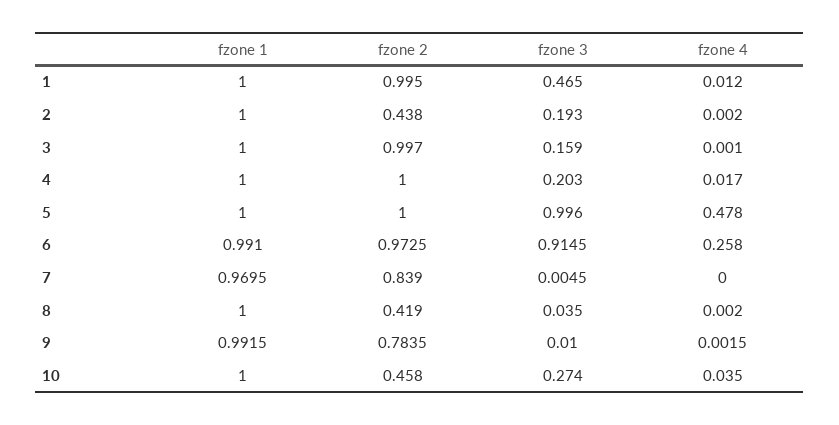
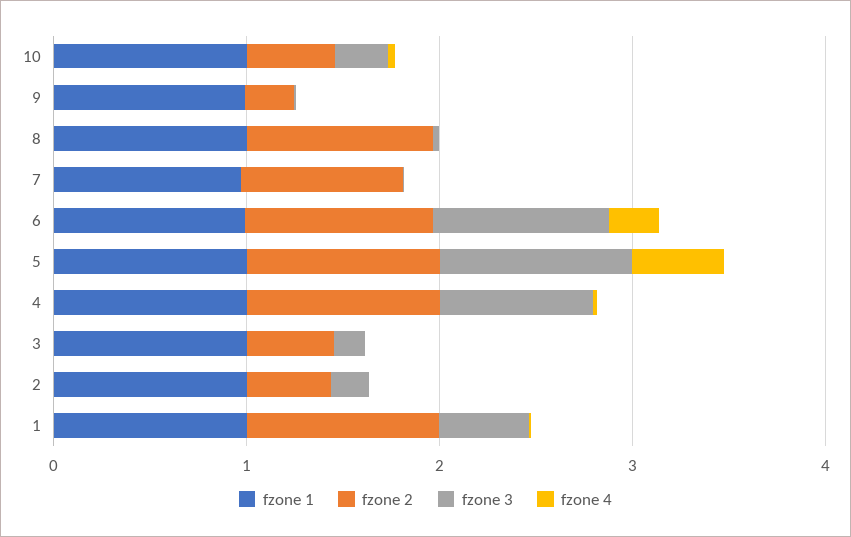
  {
    "fzone 1": {
      "1": 1,
      "2": 1,
      "3": 1,
      "4": 1,
      "5": 1,
      "6": 0.991,
      "7": 0.9695,
      "8": 1,
      "9": 0.9915,
      "10": 1
    },
    "fzone 2": {
      "1": 0.995,
      "2": 0.438,
-     "3": 0.997,
+     "3": 0.4,
      "4": 1,
      "5": 1,
      "6": 0.9725,
      "7": 0.839,
-     "8": 0.419,
+     "8": 1,
-     "9": 0.7835,
+     "9": 0.2,
      "10": 0.458
    },
    "fzone 3": {
      "1": 0.465,
      "2": 0.193,
      "3": 0.159,
-     "4": 0.203,
+     "4": 0.8,
      "5": 0.996,
      "6": 0.9145,
      "7": 0.0045,
      "8": 0.035,
      "9": 0.01,
      "10": 0.274
    },
    "fzone 4": {
      "1": 0.012,
      "2": 0.002,
      "3": 0.001,
      "4": 0.017,
      "5": 0.478,
      "6": 0.258,
      "7": 0,
      "8": 0.002,
      "9": 0.0015,
      "10": 0.035
    }
  }

